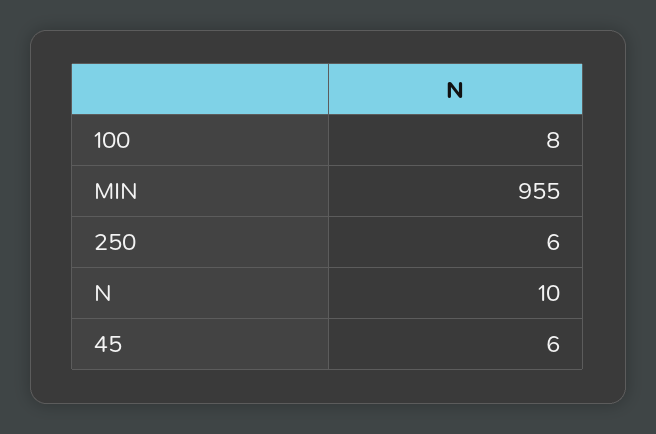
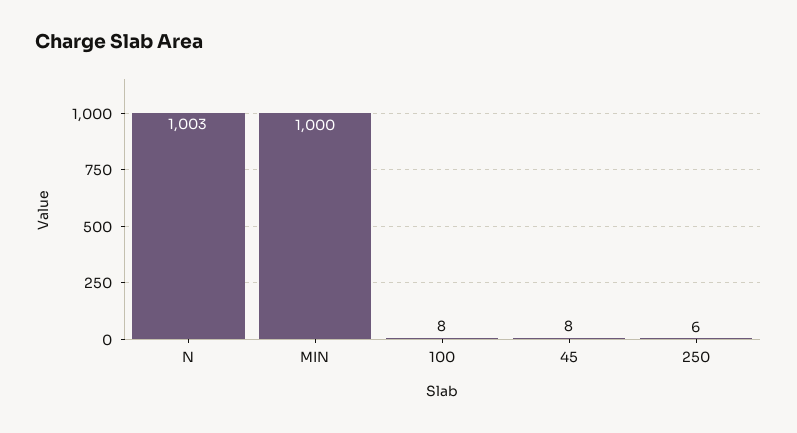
  {
    "100": 8,
-   "MIN": 955,
+   "MIN": 1000,
    "250": 6,
-   "N": 10,
+   "N": 1003,
-   "45": 6
+   "45": 8
  }

